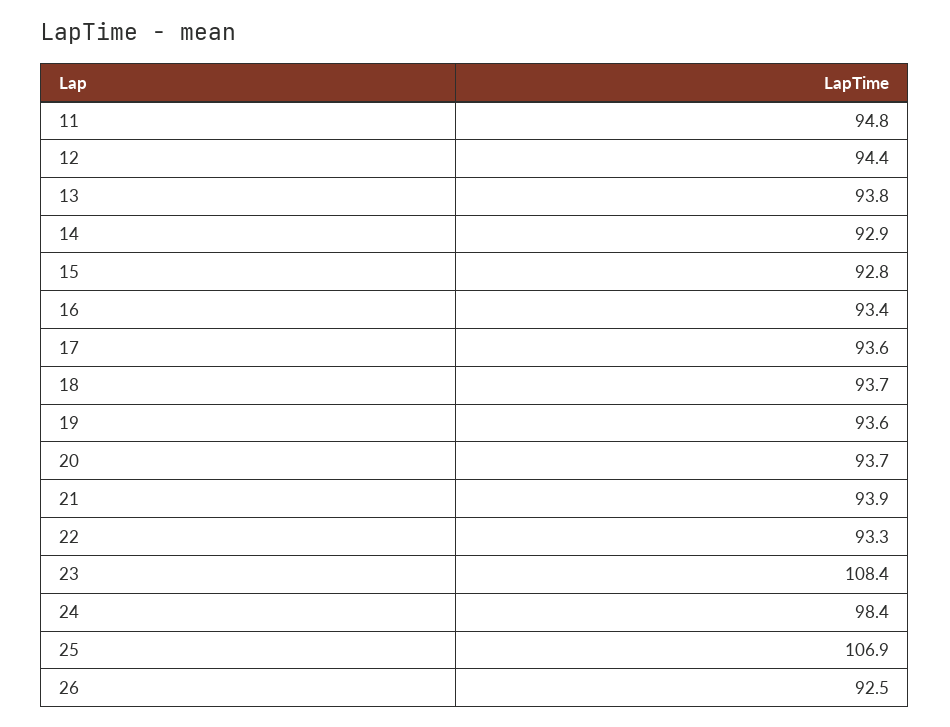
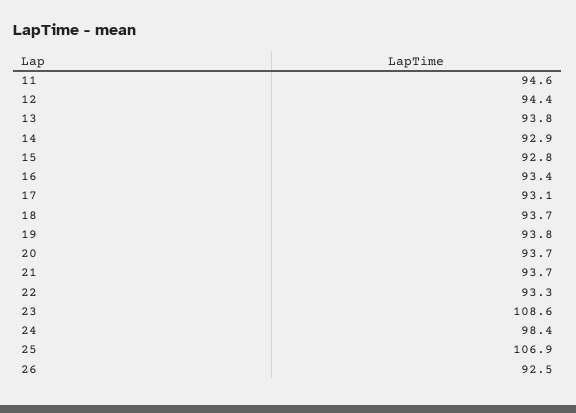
  {
-   "11": 94.8,
+   "11": 94.6,
    "12": 94.4,
    "13": 93.8,
    "14": 92.9,
    "15": 92.8,
    "16": 93.4,
-   "17": 93.6,
+   "17": 93.1,
    "18": 93.7,
-   "19": 93.6,
+   "19": 93.8,
    "20": 93.7,
-   "21": 93.9,
+   "21": 93.7,
    "22": 93.3,
-   "23": 108.4,
+   "23": 108.6,
    "24": 98.4,
    "25": 106.9,
    "26": 92.5
  }

